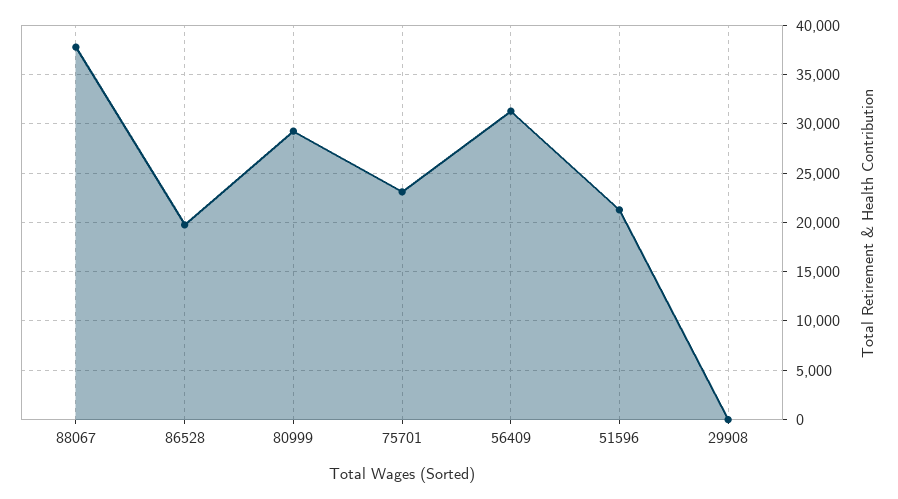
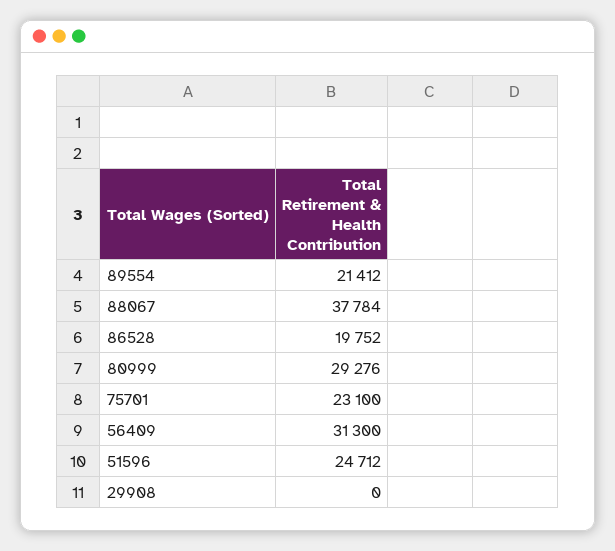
  {
    "88067": 37784,
    "86528": 19752,
    "80999": 29276,
    "75701": 23100,
    "56409": 31300,
-   "51596": 21000,
+   "51596": 24712,
-   "29908": 0
+   "29908": 0,
+   "89554": 21412
  }

